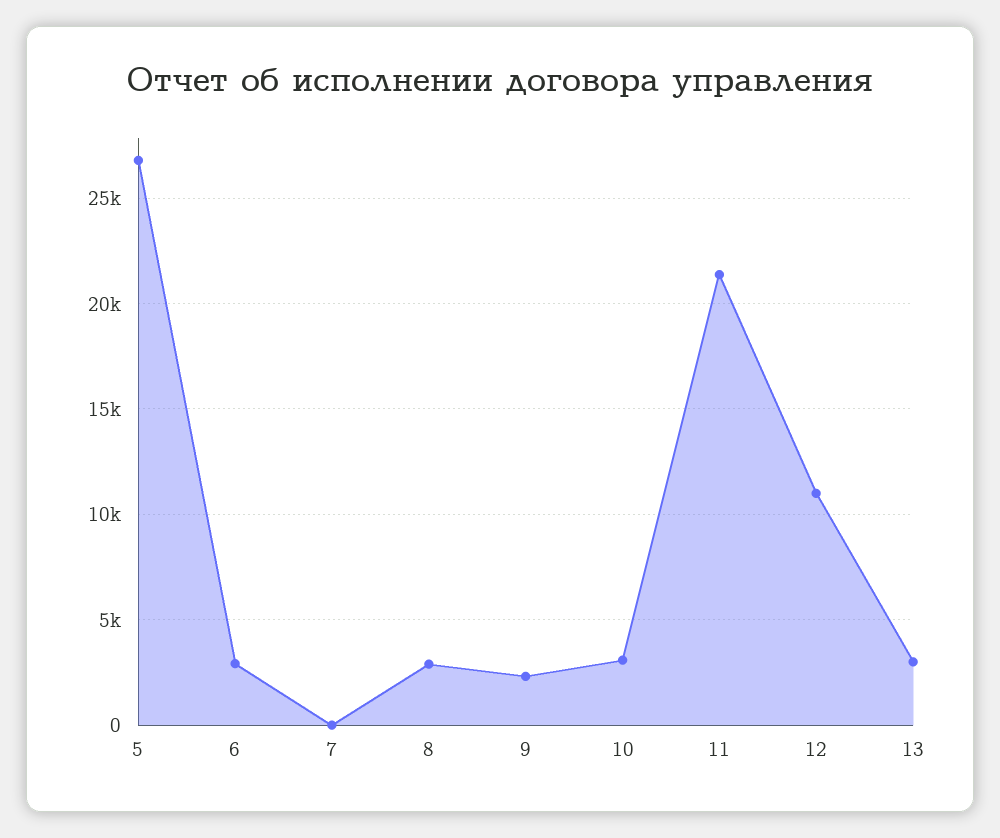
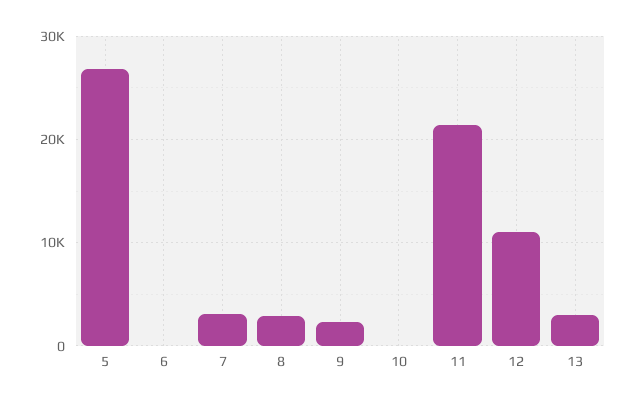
  {
    "5": 27000,
-   "6": 3000,
+   "6": 0,
-   "7": 0,
+   "7": 3000,
    "8": 3000,
    "9": 2500,
-   "10": 3000,
+   "10": 0,
    "11": 21500,
    "12": 11000,
    "13": 3000
  }

